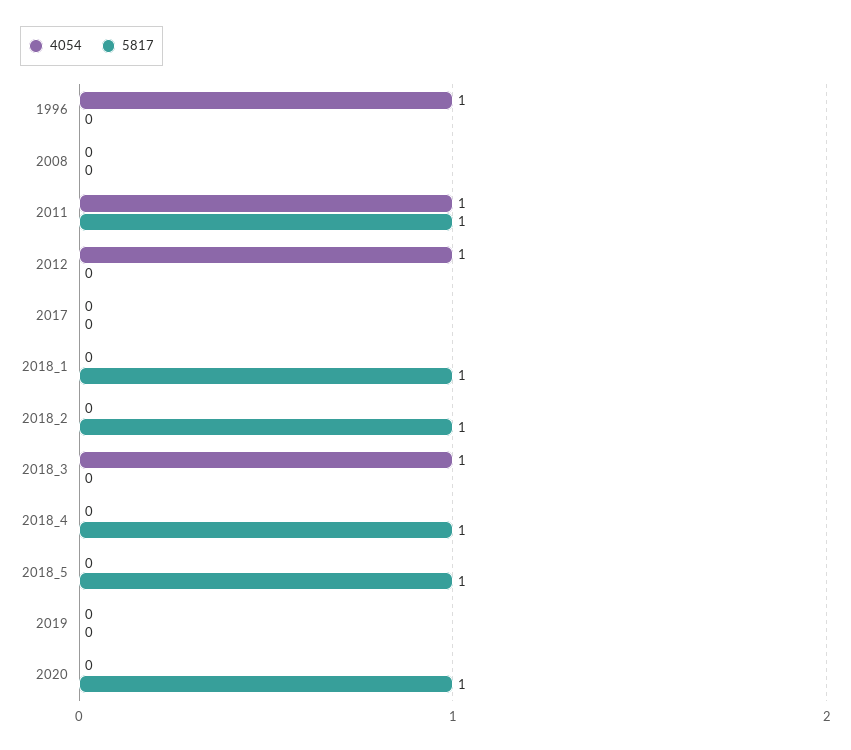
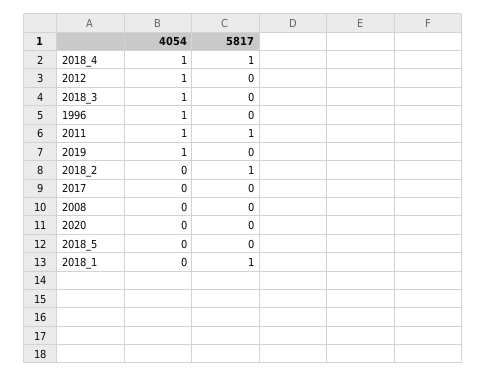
  {
    "4054": {
      "1996": 1,
      "2008": 0,
      "2011": 1,
      "2012": 1,
      "2017": 0,
      "2018_1": 0,
      "2018_2": 0,
      "2018_3": 1,
-     "2018_4": 0,
+     "2018_4": 1,
      "2018_5": 0,
-     "2019": 0,
+     "2019": 1,
      "2020": 0
    },
    "5817": {
      "1996": 0,
      "2008": 0,
      "2011": 1,
      "2012": 0,
      "2017": 0,
      "2018_1": 1,
      "2018_2": 1,
      "2018_3": 0,
      "2018_4": 1,
-     "2018_5": 1,
+     "2018_5": 0,
      "2019": 0,
-     "2020": 1
+     "2020": 0
    }
  }

